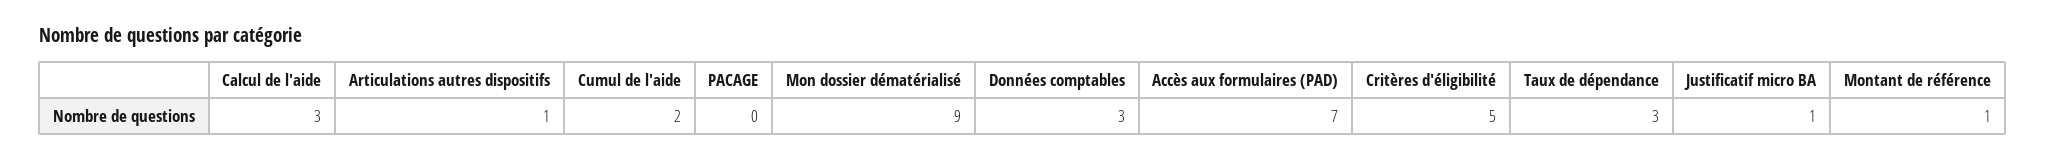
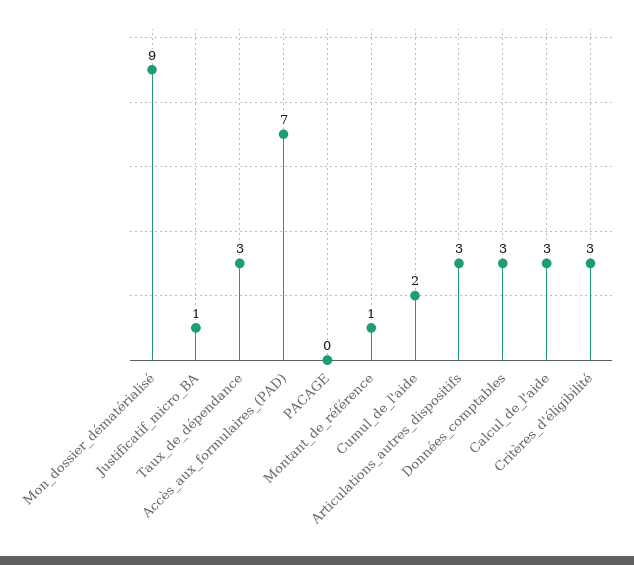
  {
    "Calcul de l'aide": 3,
-   "Articulations autres dispositifs": 1,
+   "Articulations autres dispositifs": 3,
    "Cumul de l'aide": 2,
    "PACAGE": 0,
    "Mon dossier dématérialisé": 9,
    "Données comptables": 3,
    "Accès aux formulaires (PAD)": 7,
-   "Critères d'éligibilité": 5,
+   "Critères d'éligibilité": 3,
    "Taux de dépendance": 3,
    "Justificatif micro BA": 1,
    "Montant de référence": 1
  }

